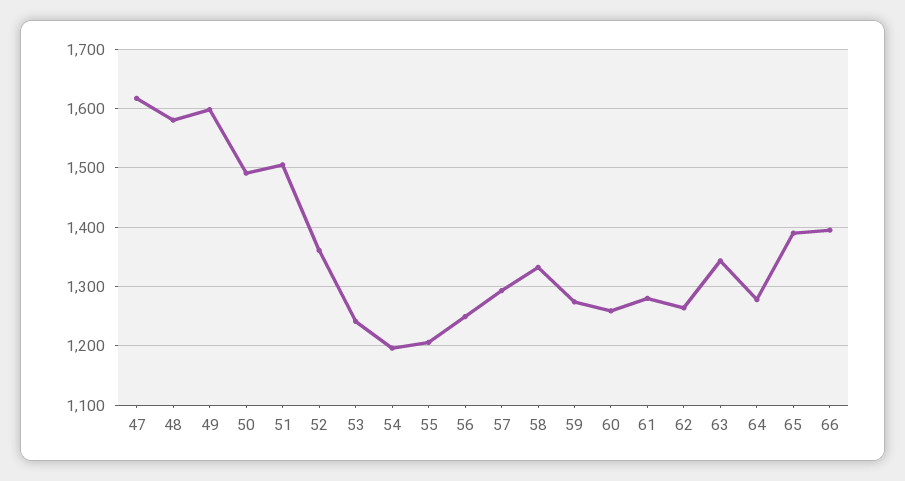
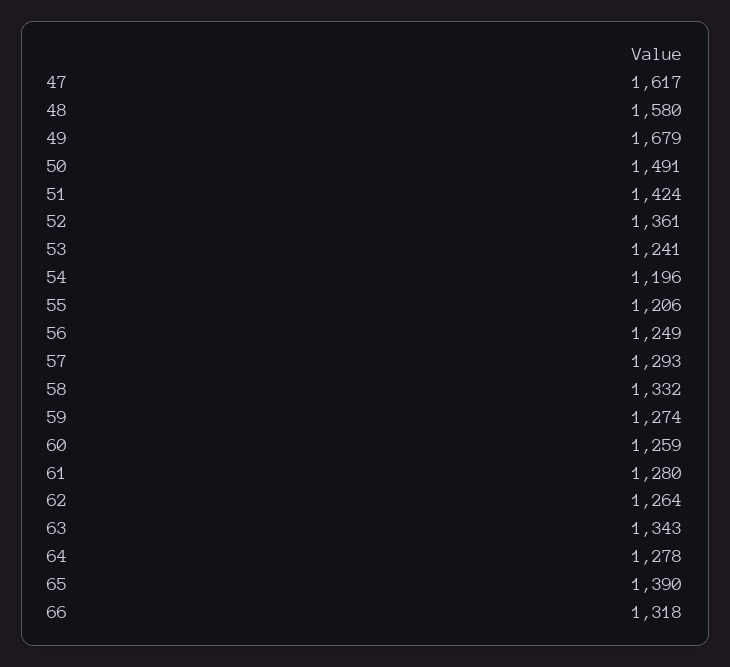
  {
    "47": 1617,
    "48": 1580,
-   "49": 1600,
+   "49": 1679,
    "50": 1491,
-   "51": 1500,
+   "51": 1424,
    "52": 1361,
    "53": 1241,
    "54": 1196,
    "55": 1206,
    "56": 1249,
    "57": 1293,
    "58": 1332,
    "59": 1274,
    "60": 1259,
    "61": 1280,
    "62": 1264,
    "63": 1343,
    "64": 1278,
    "65": 1390,
-   "66": 1400
+   "66": 1318
  }

